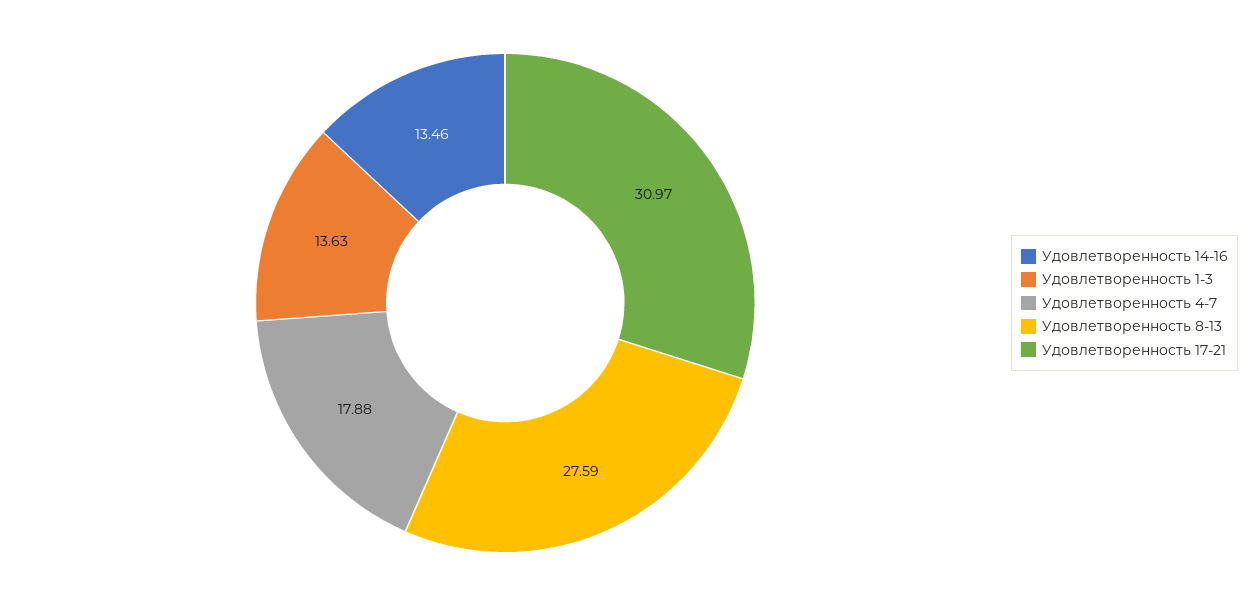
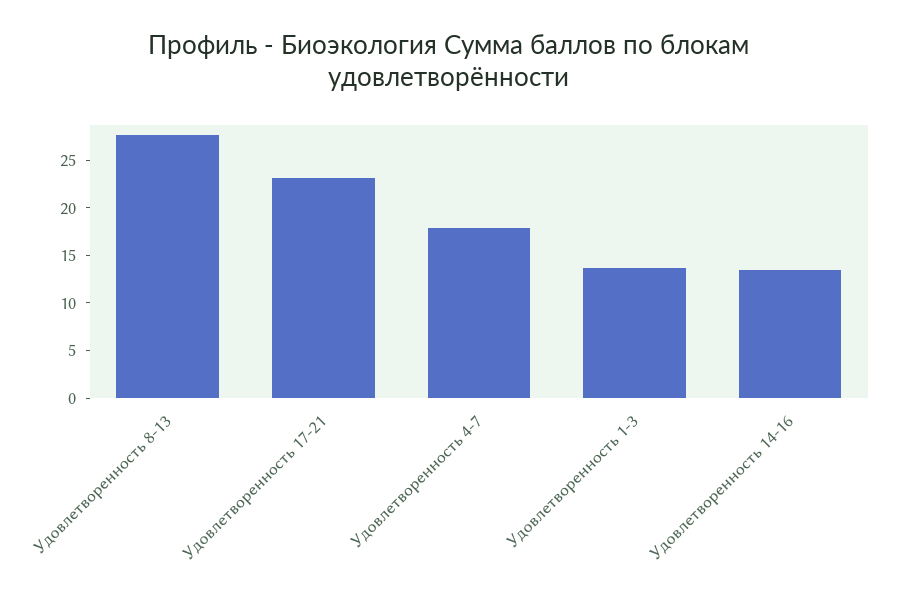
  {
    "Удовлетворенность 14-16": 13.46,
    "Удовлетворенность 1-3": 13.63,
    "Удовлетворенность 4-7": 17.88,
    "Удовлетворенность 8-13": 27.59,
-   "Удовлетворенность 17-21": 30.97
+   "Удовлетворенность 17-21": 23
  }

